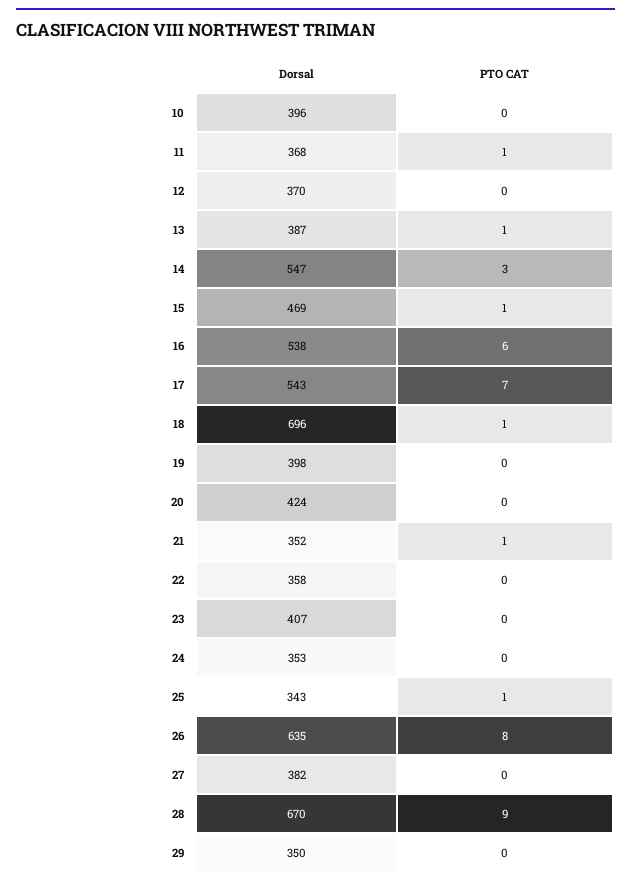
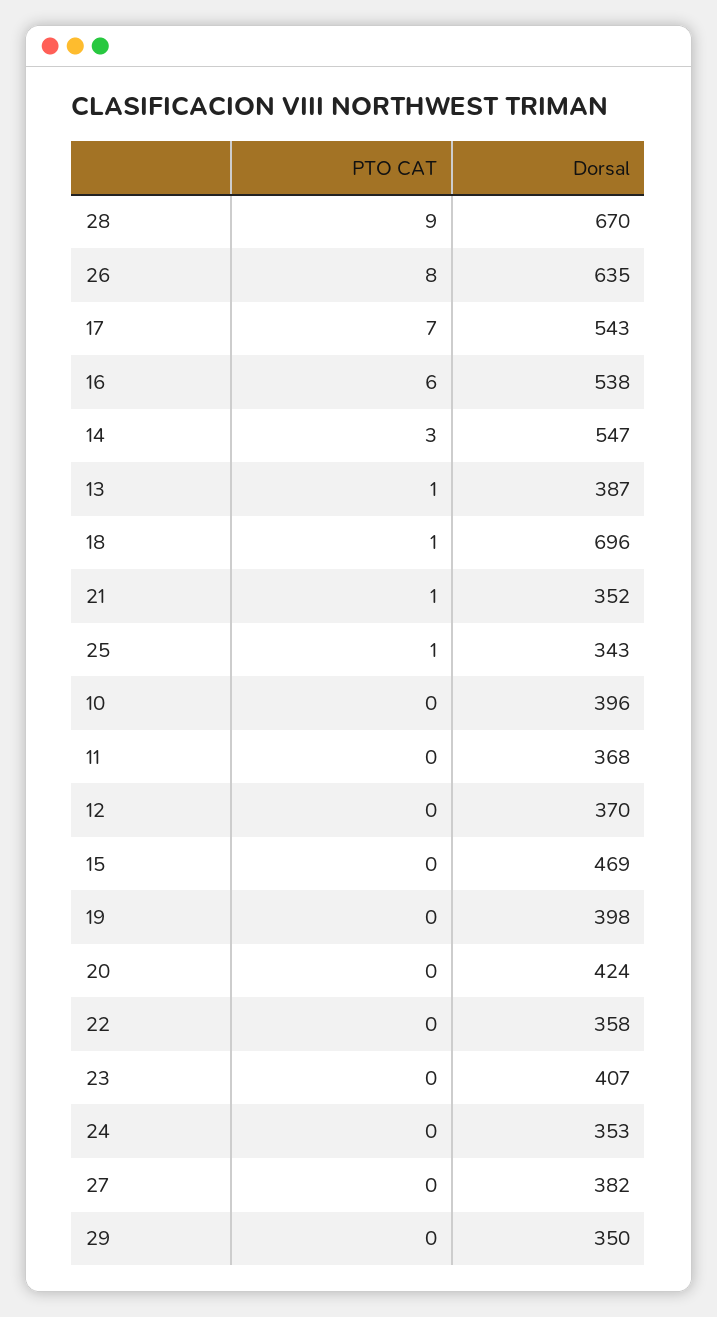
  {
    "Dorsal": {
      "10": 396,
      "11": 368,
      "12": 370,
      "13": 387,
      "14": 547,
      "15": 469,
      "16": 538,
      "17": 543,
      "18": 696,
      "19": 398,
      "20": 424,
      "21": 352,
      "22": 358,
      "23": 407,
      "24": 353,
      "25": 343,
      "26": 635,
      "27": 382,
      "28": 670,
      "29": 350
    },
    "PTO CAT": {
      "10": 0,
-     "11": 1,
+     "11": 0,
      "12": 0,
      "13": 1,
      "14": 3,
-     "15": 1,
+     "15": 0,
      "16": 6,
      "17": 7,
      "18": 1,
      "19": 0,
      "20": 0,
      "21": 1,
      "22": 0,
      "23": 0,
      "24": 0,
      "25": 1,
      "26": 8,
      "27": 0,
      "28": 9,
      "29": 0
    }
  }

